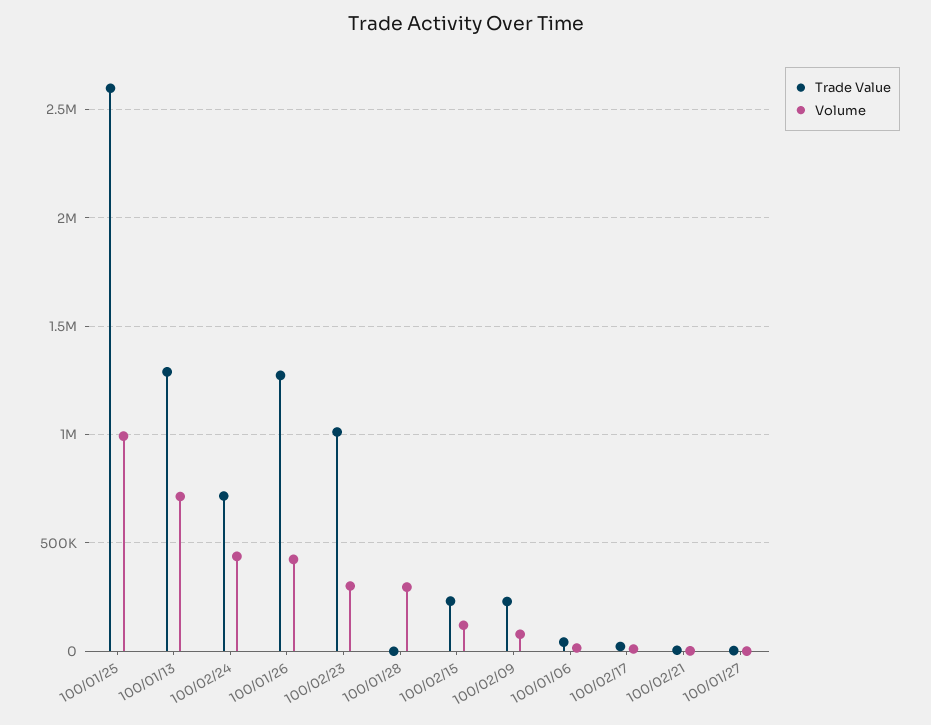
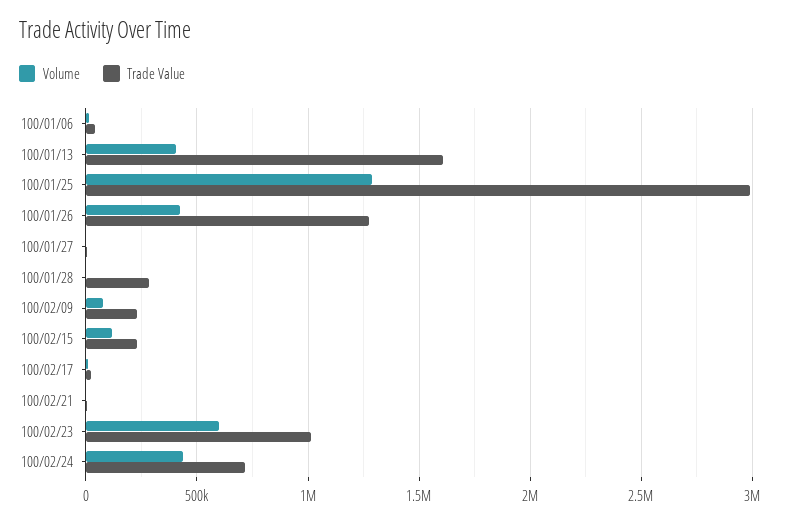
  {
    "Trade Value": {
-     "100/01/25": 2600000,
+     "100/01/25": 3000000,
-     "100/01/13": 1300000,
+     "100/01/13": 1600000,
      "100/02/24": 700000,
      "100/01/26": 1250000,
      "100/02/23": 1000000,
-     "100/01/28": 0,
+     "100/01/28": 300000,
      "100/02/15": 250000,
      "100/02/09": 250000,
      "100/01/06": 50000,
      "100/02/17": 0,
      "100/02/21": 0,
      "100/01/27": 0
    },
    "Volume": {
-     "100/01/25": 1000000,
+     "100/01/25": 1300000,
-     "100/01/13": 700000,
+     "100/01/13": 400000,
      "100/02/24": 450000,
      "100/01/26": 400000,
-     "100/02/23": 300000,
+     "100/02/23": 600000,
-     "100/01/28": 300000,
+     "100/01/28": 0,
      "100/02/15": 100000,
      "100/02/09": 100000,
      "100/01/06": 0,
      "100/02/17": 0,
      "100/02/21": 0,
      "100/01/27": 0
    }
  }

